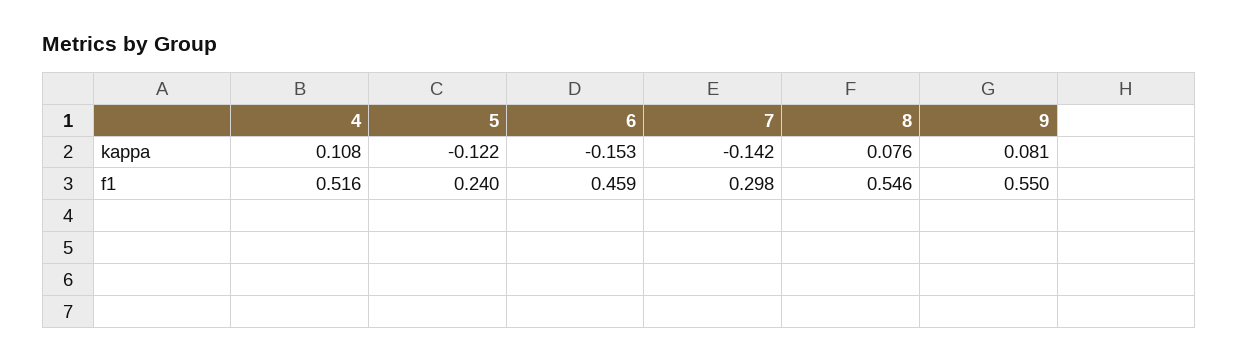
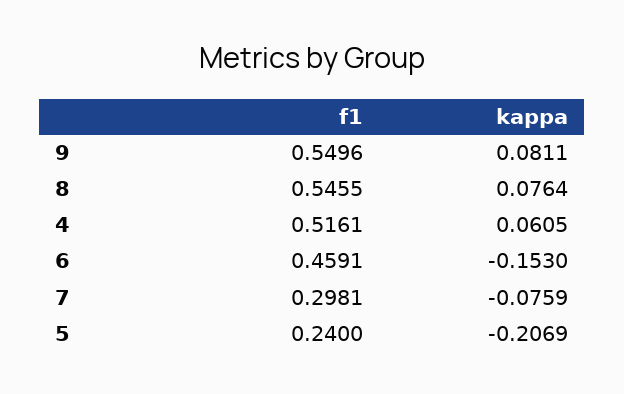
  {
    "4": {
-     "kappa": 0.108,
+     "kappa": 0.0605,
      "f1": 0.5161
    },
    "5": {
-     "kappa": -0.122,
+     "kappa": -0.2069,
      "f1": 0.24
    },
    "6": {
      "kappa": -0.153,
      "f1": 0.4591
    },
    "7": {
-     "kappa": -0.142,
+     "kappa": -0.0759,
      "f1": 0.2981
    },
    "8": {
      "kappa": 0.0764,
      "f1": 0.5455
    },
    "9": {
      "kappa": 0.0811,
      "f1": 0.5496
    }
  }

